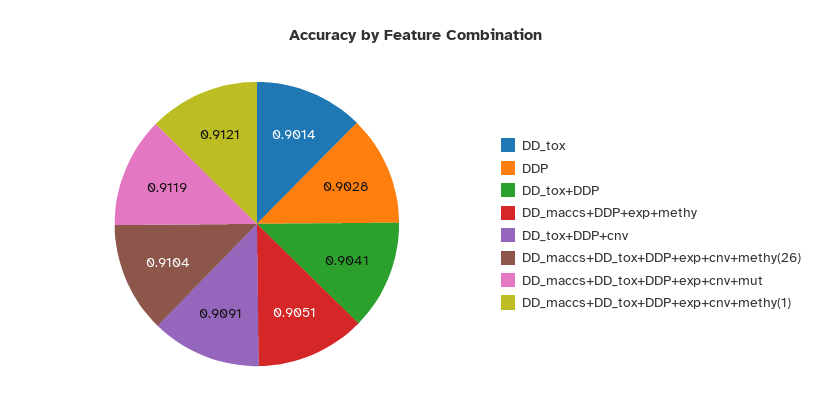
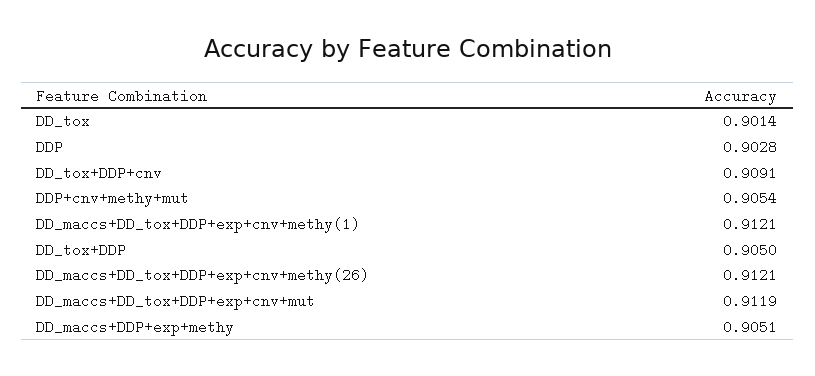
  {
    "DD_tox": 0.9014,
    "DDP": 0.9028,
-   "DD_tox+DDP": 0.9041,
+   "DD_tox+DDP": 0.905,
    "DD_maccs+DDP+exp+methy": 0.9051,
    "DD_tox+DDP+cnv": 0.9091,
-   "DD_maccs+DD_tox+DDP+exp+cnv+methy(26)": 0.9104,
+   "DD_maccs+DD_tox+DDP+exp+cnv+methy(26)": 0.9121,
    "DD_maccs+DD_tox+DDP+exp+cnv+mut": 0.9119,
-   "DD_maccs+DD_tox+DDP+exp+cnv+methy(1)": 0.9121
+   "DD_maccs+DD_tox+DDP+exp+cnv+methy(1)": 0.9121,
+   "DDP+cnv+methy+mut": 0.9054
  }

